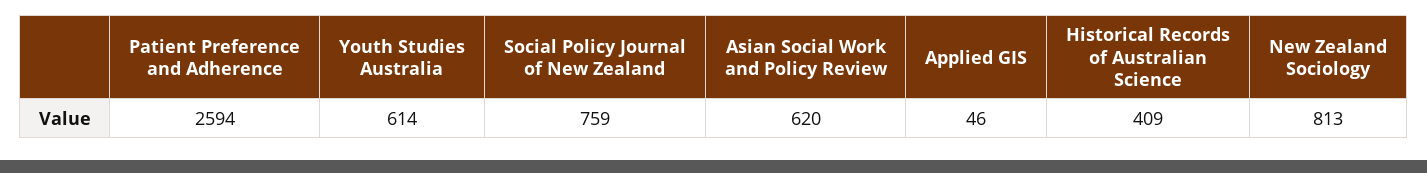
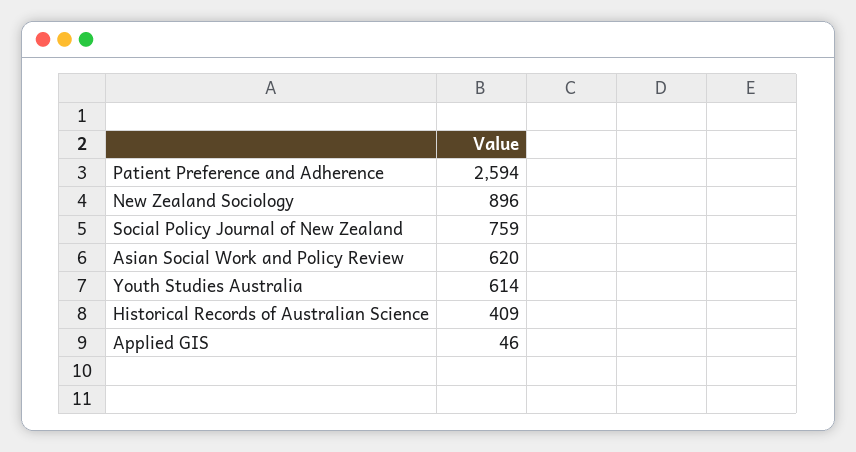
  {
    "Patient Preference and Adherence": 2594,
    "Youth Studies Australia": 614,
    "Social Policy Journal of New Zealand": 759,
    "Asian Social Work and Policy Review": 620,
    "Applied GIS": 46,
    "Historical Records of Australian Science": 409,
-   "New Zealand Sociology": 813
+   "New Zealand Sociology": 896
  }

